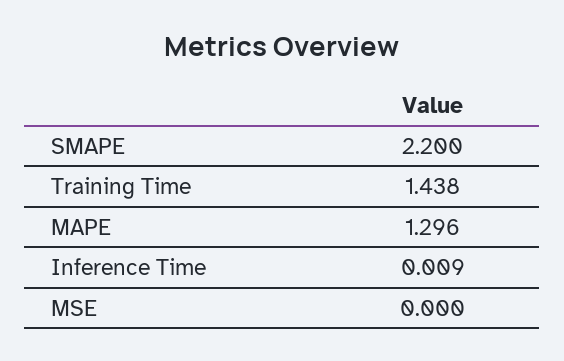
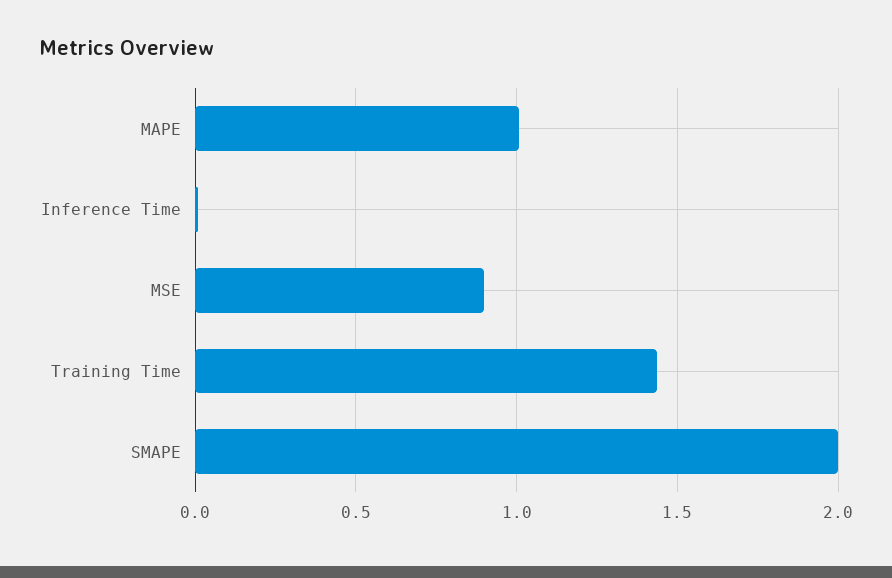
  {
-   "SMAPE": 2.2,
+   "SMAPE": 2,
    "Training Time": 1.438,
-   "MAPE": 1.296,
+   "MAPE": 1,
    "Inference Time": 0.009,
-   "MSE": 0
+   "MSE": 0.9
  }

